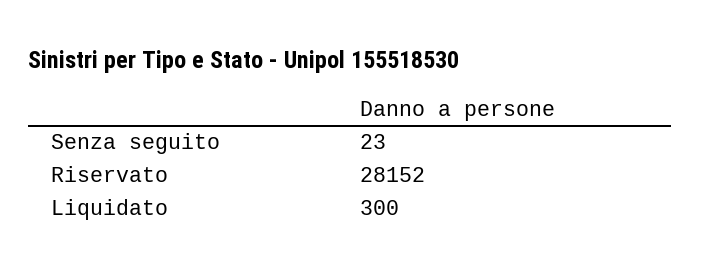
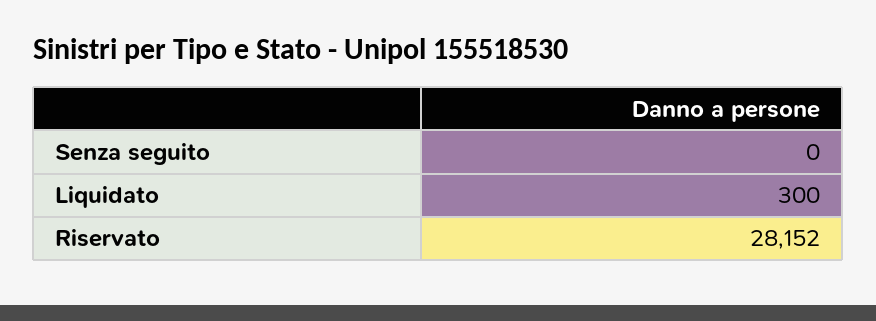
  {
-   "Senza seguito": 23,
+   "Senza seguito": 0,
    "Riservato": 28152,
    "Liquidato": 300
  }

